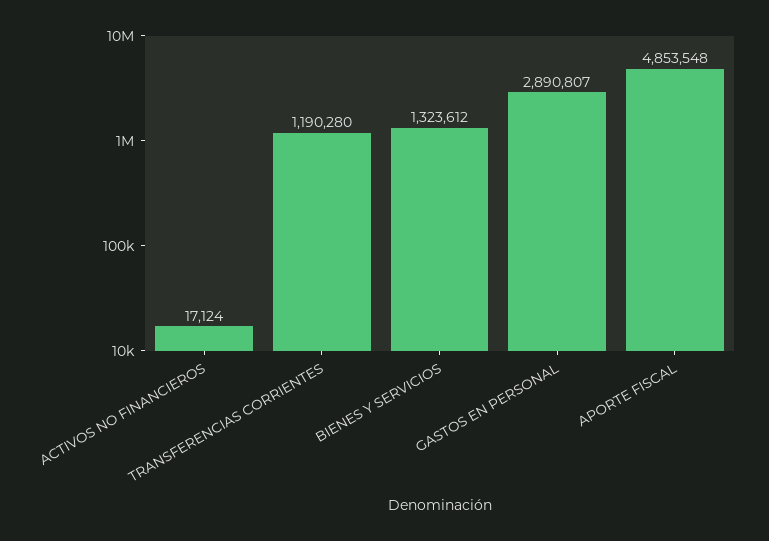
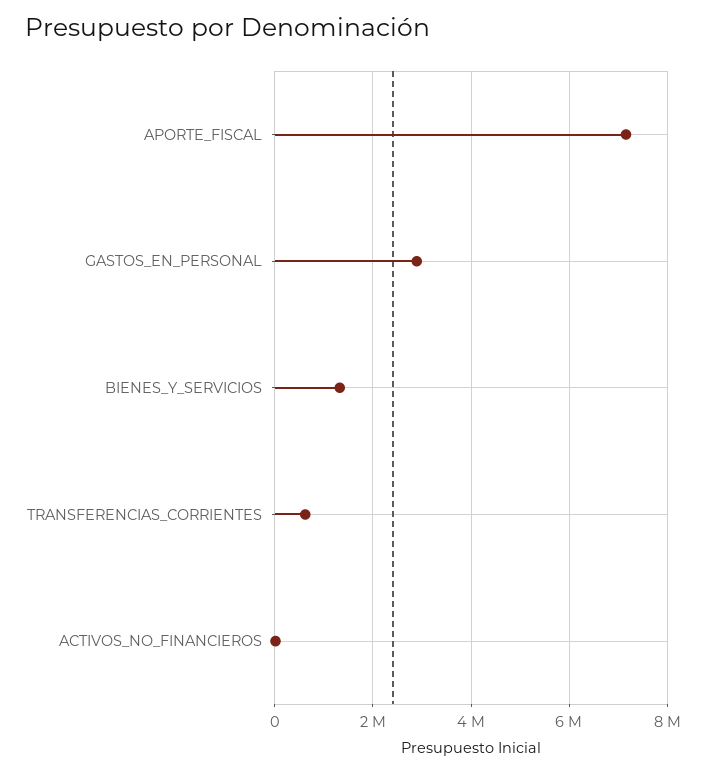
  {
    "ACTIVOS NO FINANCIEROS": 17124,
-   "TRANSFERENCIAS CORRIENTES": 1190280,
+   "TRANSFERENCIAS CORRIENTES": 600000,
    "BIENES Y SERVICIOS": 1323612,
    "GASTOS EN PERSONAL": 2890807,
-   "APORTE FISCAL": 4853548
+   "APORTE FISCAL": 7200000
  }

